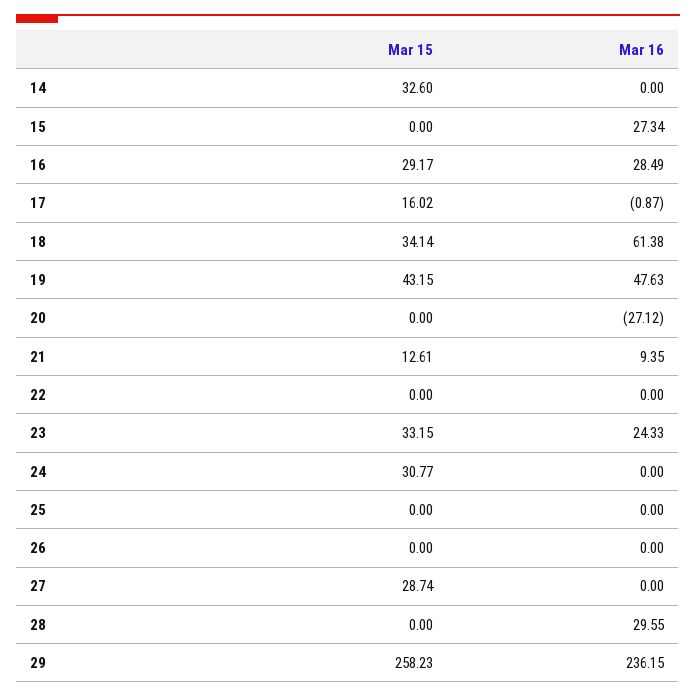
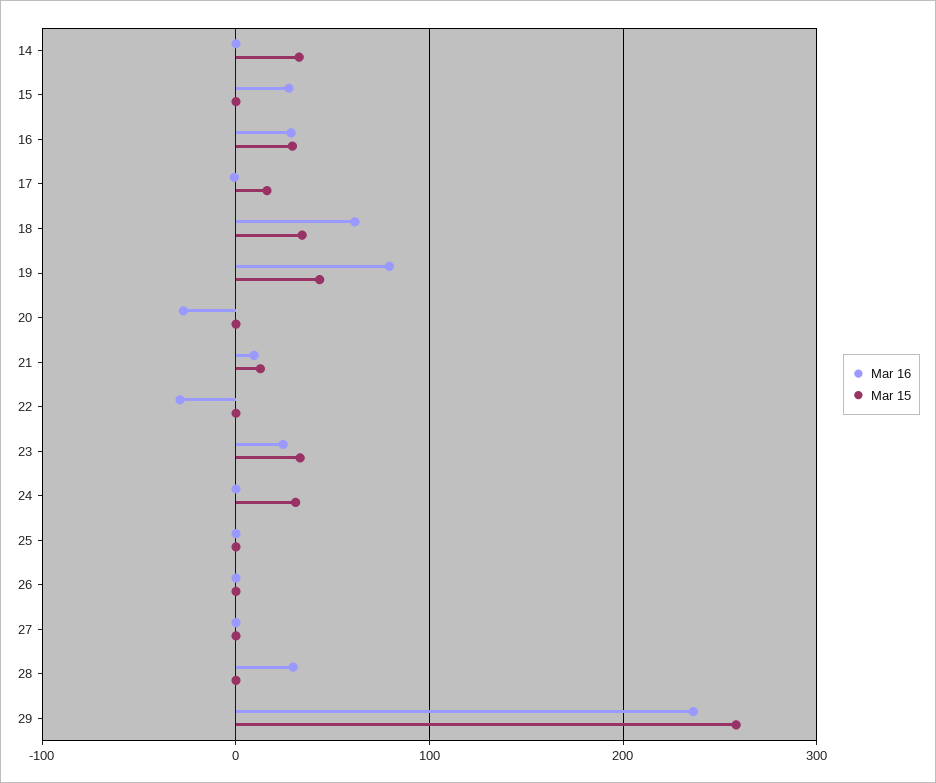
  {
    "Mar 15": {
      "14": 32.6,
      "15": 0,
      "16": 29.17,
      "17": 16.02,
      "18": 34.14,
      "19": 43.15,
      "20": 0,
      "21": 12.61,
      "22": 0,
      "23": 33.15,
      "24": 30.77,
      "25": 0,
      "26": 0,
-     "27": 28.74,
+     "27": 0,
      "28": 0,
      "29": 258.23
    },
    "Mar 16": {
      "14": 0,
      "15": 27.34,
      "16": 28.49,
      "17": -0.87,
      "18": 61.38,
-     "19": 47.63,
+     "19": 80,
      "20": -27.12,
      "21": 9.35,
-     "22": 0,
+     "22": -30,
      "23": 24.33,
      "24": 0,
      "25": 0,
      "26": 0,
      "27": 0,
      "28": 29.55,
      "29": 236.15
    }
  }

